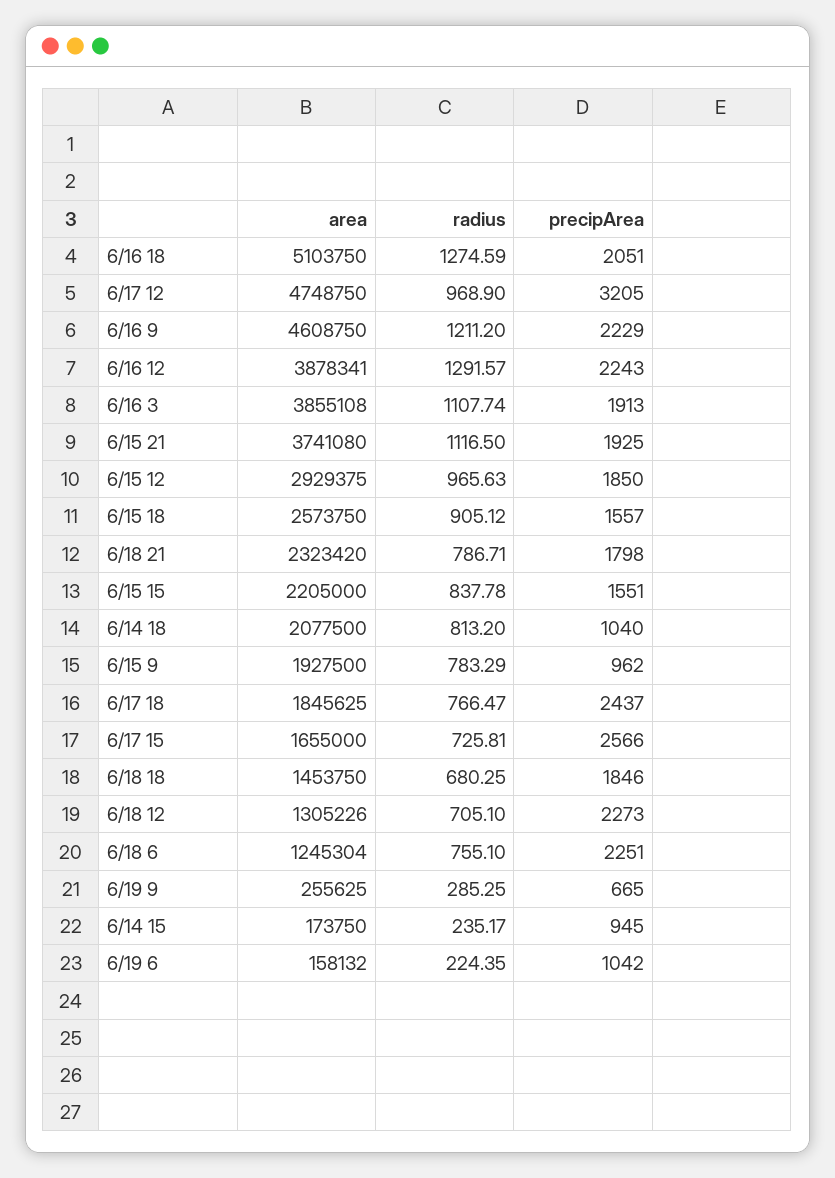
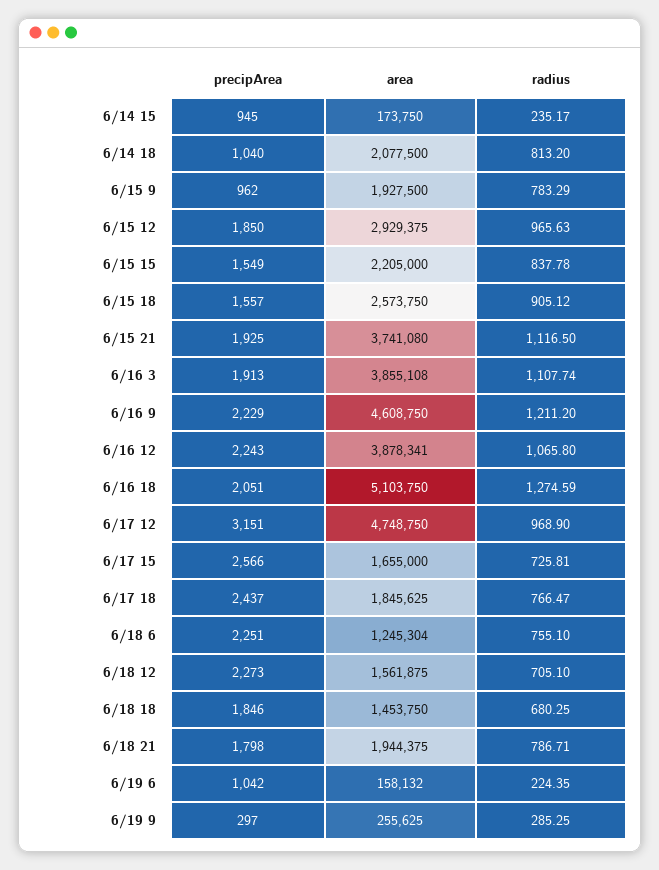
  {
    "area": {
      "6/16 18": 5103750,
      "6/17 12": 4748750,
      "6/16 9": 4608750,
      "6/16 12": 3878341,
      "6/16 3": 3855108,
      "6/15 21": 3741080,
      "6/15 12": 2929375,
      "6/15 18": 2573750,
-     "6/18 21": 2323420,
+     "6/18 21": 1944375,
      "6/15 15": 2205000,
      "6/14 18": 2077500,
      "6/15 9": 1927500,
      "6/17 18": 1845625,
      "6/17 15": 1655000,
      "6/18 18": 1453750,
-     "6/18 12": 1305226,
+     "6/18 12": 1561875,
      "6/18 6": 1245304,
      "6/19 9": 255625,
      "6/14 15": 173750,
      "6/19 6": 158132
    },
    "radius": {
      "6/16 18": 1274.59,
      "6/17 12": 968.9,
      "6/16 9": 1211.2,
-     "6/16 12": 1291.57,
+     "6/16 12": 1065.8,
      "6/16 3": 1107.74,
      "6/15 21": 1116.5,
      "6/15 12": 965.63,
      "6/15 18": 905.12,
      "6/18 21": 786.71,
      "6/15 15": 837.78,
      "6/14 18": 813.2,
      "6/15 9": 783.29,
      "6/17 18": 766.47,
      "6/17 15": 725.81,
      "6/18 18": 680.25,
      "6/18 12": 705.1,
      "6/18 6": 755.1,
      "6/19 9": 285.25,
      "6/14 15": 235.17,
      "6/19 6": 224.35
    },
    "precipArea": {
      "6/16 18": 2051,
-     "6/17 12": 3205,
+     "6/17 12": 3151,
      "6/16 9": 2229,
      "6/16 12": 2243,
      "6/16 3": 1913,
      "6/15 21": 1925,
      "6/15 12": 1850,
      "6/15 18": 1557,
      "6/18 21": 1798,
-     "6/15 15": 1551,
+     "6/15 15": 1549,
      "6/14 18": 1040,
      "6/15 9": 962,
      "6/17 18": 2437,
      "6/17 15": 2566,
      "6/18 18": 1846,
      "6/18 12": 2273,
      "6/18 6": 2251,
-     "6/19 9": 665,
+     "6/19 9": 297,
      "6/14 15": 945,
      "6/19 6": 1042
    }
  }

